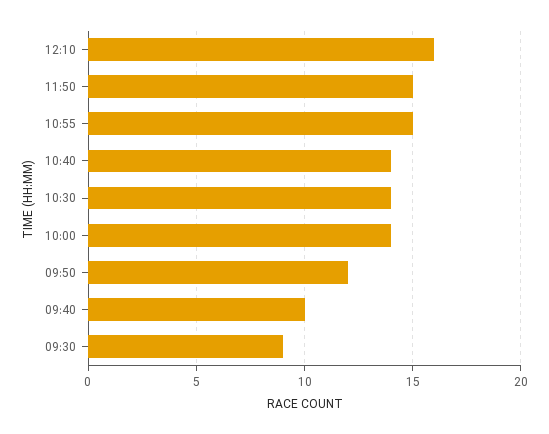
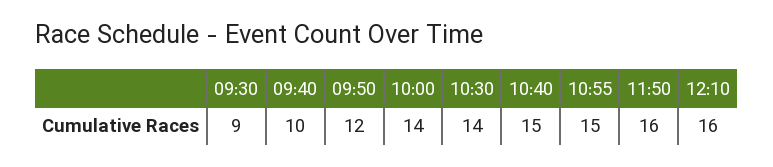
  {
    "12:10": 16,
-   "11:50": 15,
+   "11:50": 16,
    "10:55": 15,
-   "10:40": 14,
+   "10:40": 15,
    "10:30": 14,
    "10:00": 14,
    "09:50": 12,
    "09:40": 10,
    "09:30": 9
  }

